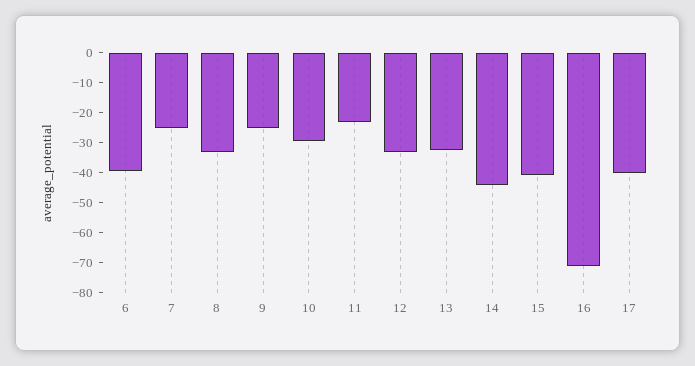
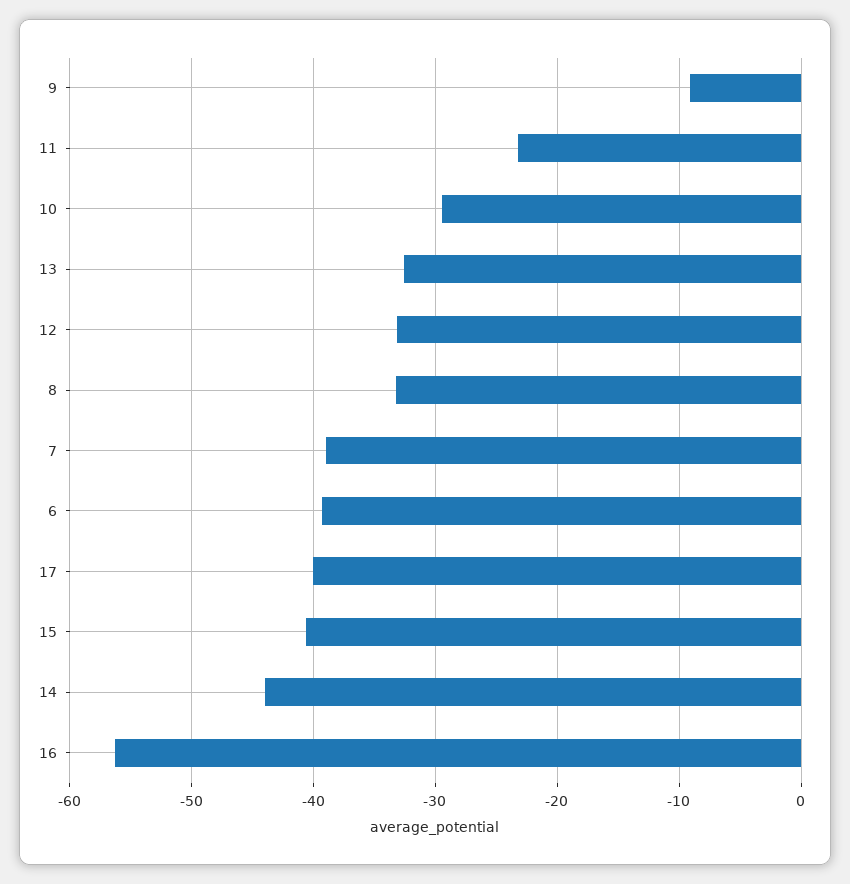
  {
    "6": -39,
-   "7": -25,
+   "7": -39,
    "8": -33,
-   "9": -25,
+   "9": -9,
    "10": -29,
    "11": -23,
    "12": -33,
    "13": -33,
    "14": -44,
    "15": -41,
-   "16": -70,
+   "16": -56,
    "17": -40
  }

